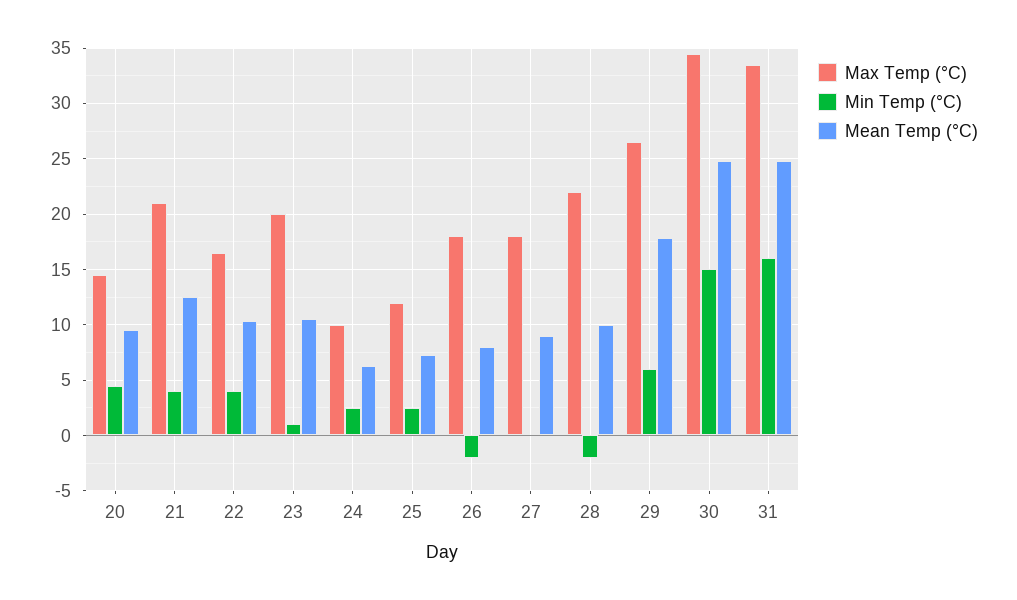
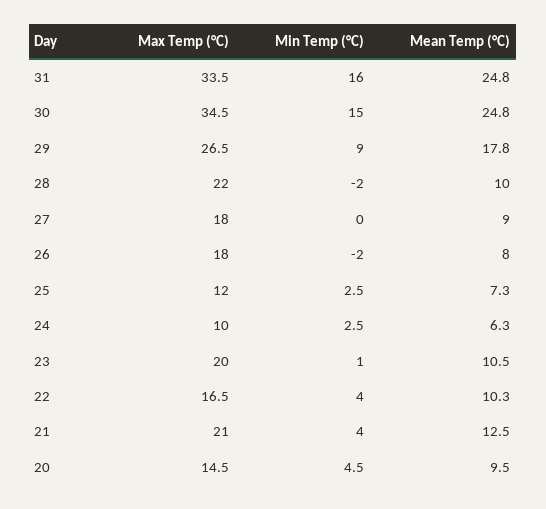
  {
    "Max Temp (°C)": {
      "20": 14.5,
      "21": 21,
      "22": 16.5,
      "23": 20,
      "24": 10,
      "25": 12,
      "26": 18,
      "27": 18,
      "28": 22,
      "29": 26.5,
      "30": 34.5,
      "31": 33.5
    },
    "Min Temp (°C)": {
      "20": 4.5,
      "21": 4,
      "22": 4,
      "23": 1,
      "24": 2.5,
      "25": 2.5,
      "26": -2,
      "27": 0,
      "28": -2,
-     "29": 6,
+     "29": 9,
      "30": 15,
      "31": 16
    },
    "Mean Temp (°C)": {
      "20": 9.5,
      "21": 12.5,
      "22": 10.3,
      "23": 10.5,
      "24": 6.3,
      "25": 7.3,
      "26": 8,
      "27": 9,
      "28": 10,
      "29": 17.8,
      "30": 24.8,
      "31": 24.8
    }
  }

